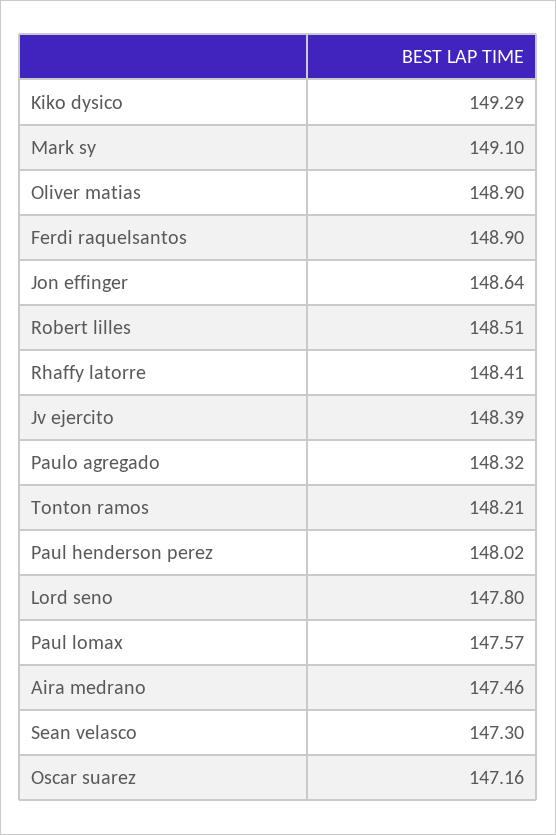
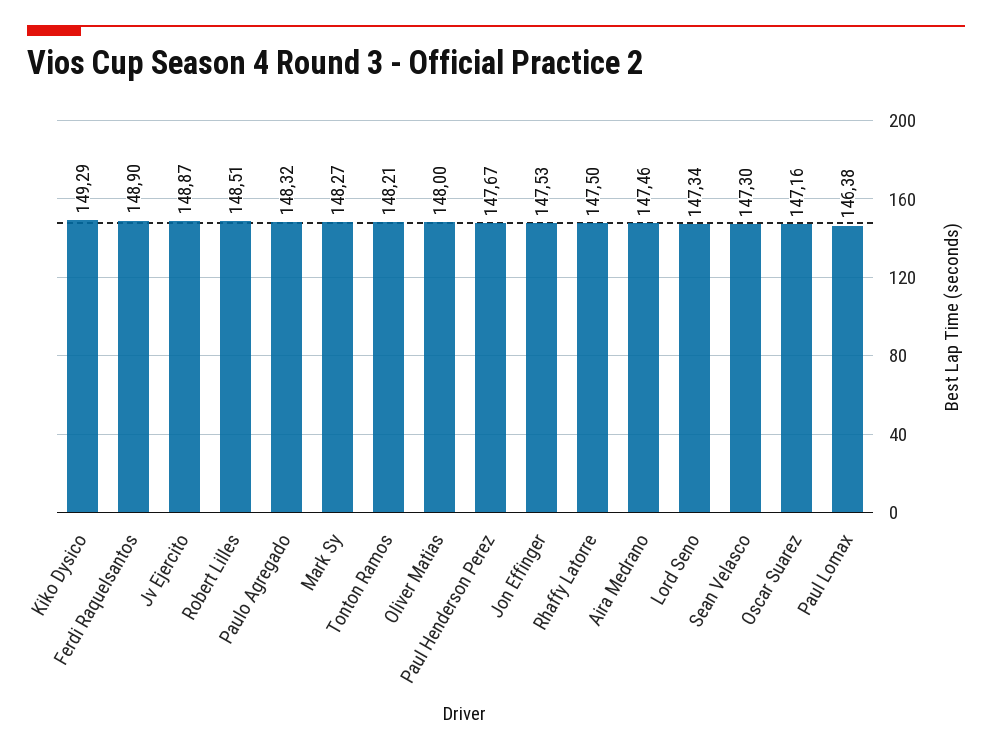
  {
    "Kiko dysico": 149.29,
-   "Mark sy": 149.1,
+   "Mark sy": 148.27,
-   "Oliver matias": 148.9,
+   "Oliver matias": 148,
    "Ferdi raquelsantos": 148.9,
-   "Jon effinger": 148.64,
+   "Jon effinger": 147.53,
    "Robert lilles": 148.51,
-   "Rhaffy latorre": 148.41,
+   "Rhaffy latorre": 147.5,
-   "Jv ejercito": 148.39,
+   "Jv ejercito": 148.87,
    "Paulo agregado": 148.32,
    "Tonton ramos": 148.21,
-   "Paul henderson perez": 148.02,
+   "Paul henderson perez": 147.67,
-   "Lord seno": 147.8,
+   "Lord seno": 147.34,
-   "Paul lomax": 147.57,
+   "Paul lomax": 146.38,
    "Aira medrano": 147.46,
    "Sean velasco": 147.3,
    "Oscar suarez": 147.16
  }

